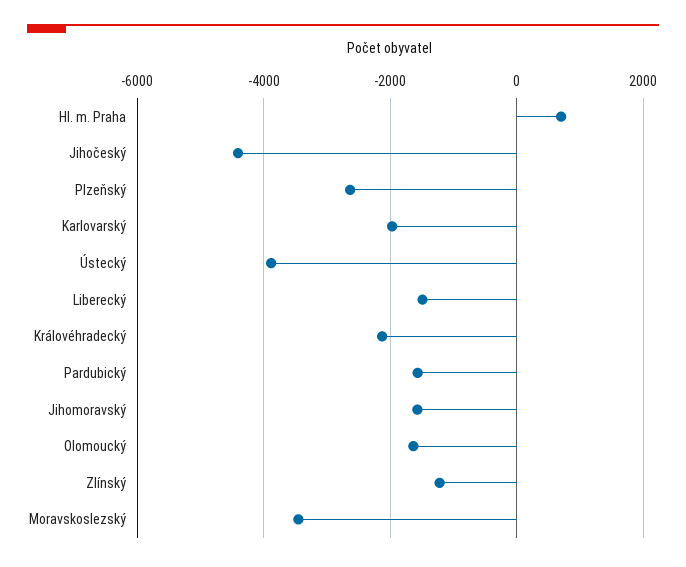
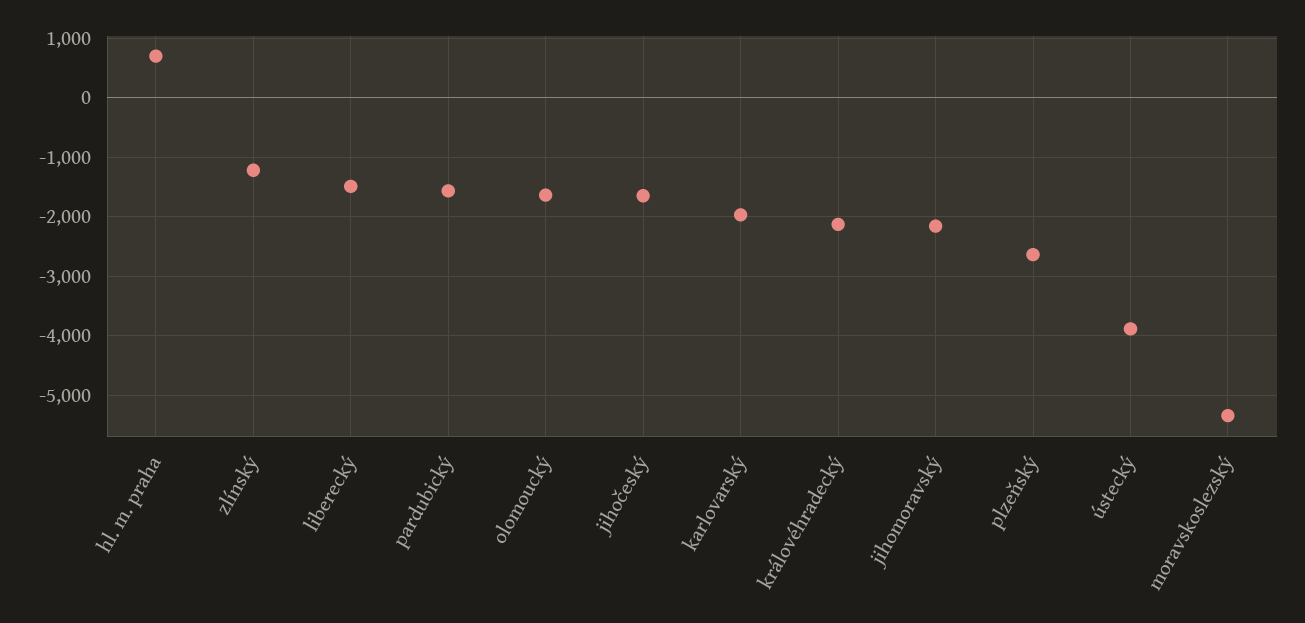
  {
    "Hl. m. Praha": 600,
-   "Jihočeský": -4400,
+   "Jihočeský": -1600,
    "Plzeňský": -2600,
    "Karlovarský": -2000,
    "Ústecký": -3800,
    "Liberecký": -1400,
    "Královéhradecký": -2200,
    "Pardubický": -1600,
-   "Jihomoravský": -1600,
+   "Jihomoravský": -2200,
    "Olomoucký": -1600,
    "Zlínský": -1200,
-   "Moravskoslezský": -3400
+   "Moravskoslezský": -5400
  }

